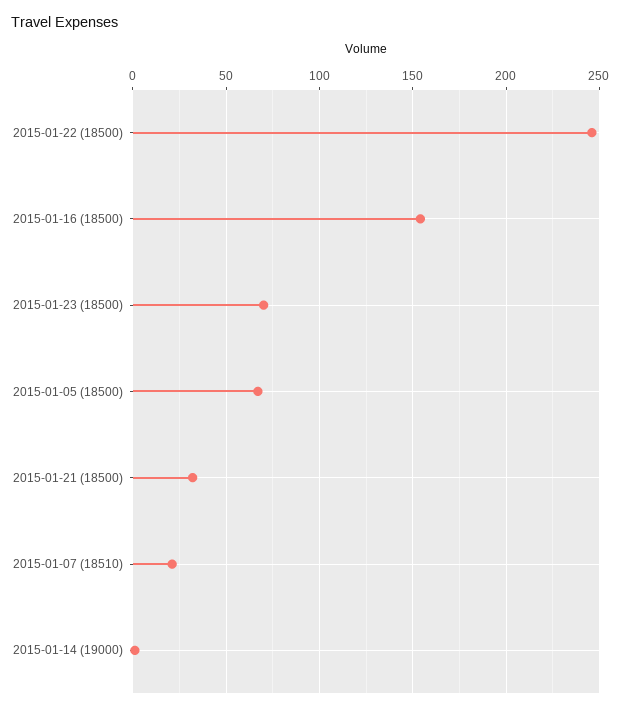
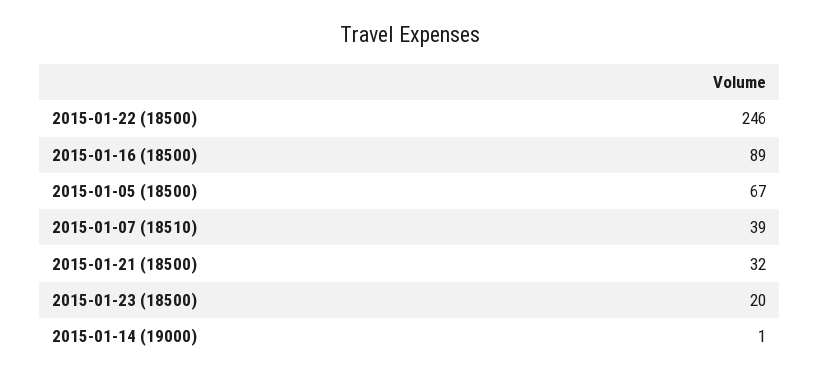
  {
    "2015-01-22 (18500)": 246,
-   "2015-01-16 (18500)": 155,
+   "2015-01-16 (18500)": 89,
-   "2015-01-23 (18500)": 70,
+   "2015-01-23 (18500)": 20,
    "2015-01-05 (18500)": 67,
    "2015-01-21 (18500)": 32,
-   "2015-01-07 (18510)": 20,
+   "2015-01-07 (18510)": 39,
    "2015-01-14 (19000)": 1
  }

